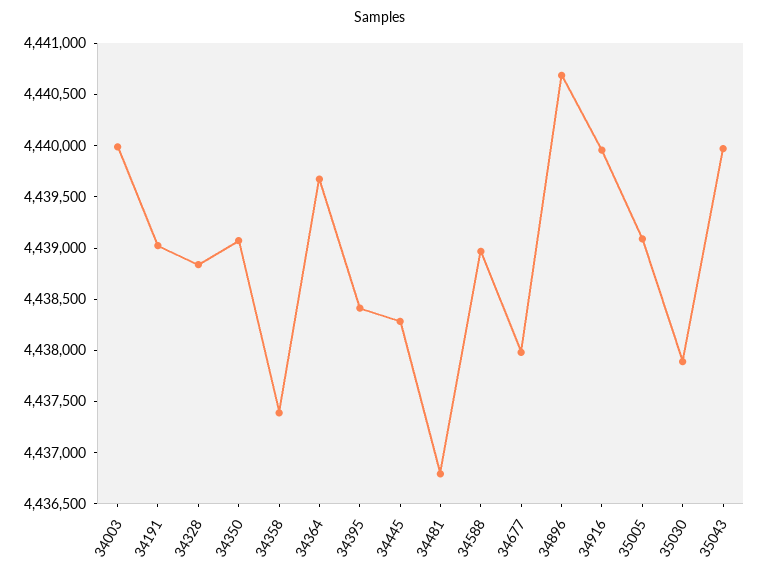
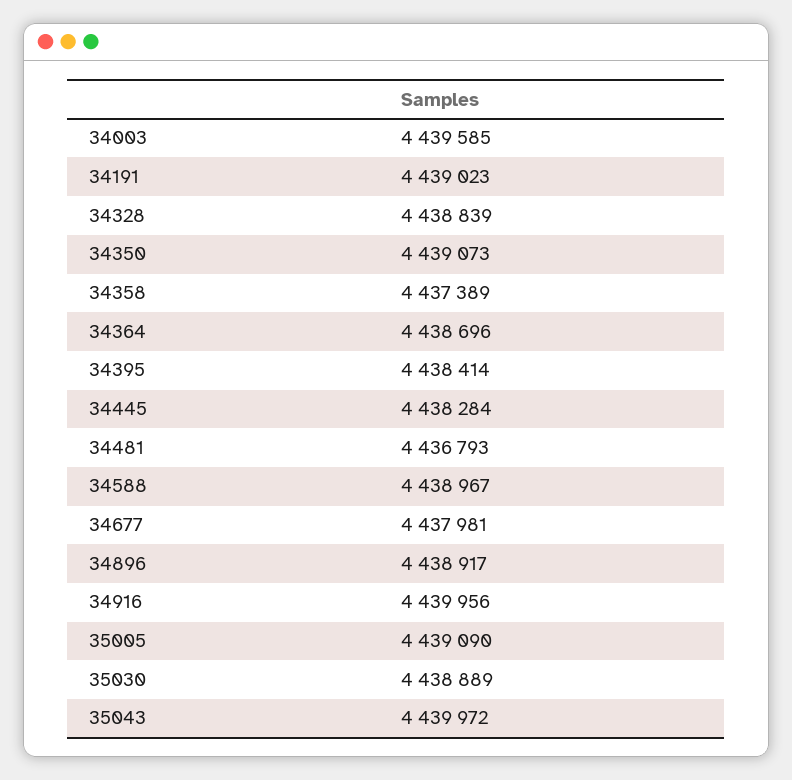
  {
-   "34003": 4440000,
+   "34003": 4439585,
    "34191": 4439023,
    "34328": 4438839,
    "34350": 4439073,
    "34358": 4437389,
-   "34364": 4439700,
+   "34364": 4438696,
    "34395": 4438414,
    "34445": 4438284,
    "34481": 4436793,
    "34588": 4438967,
    "34677": 4437981,
-   "34896": 4440700,
+   "34896": 4438917,
    "34916": 4439956,
    "35005": 4439090,
-   "35030": 4437900,
+   "35030": 4438889,
    "35043": 4439972
  }

